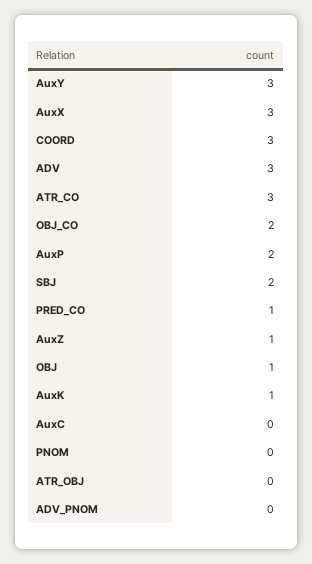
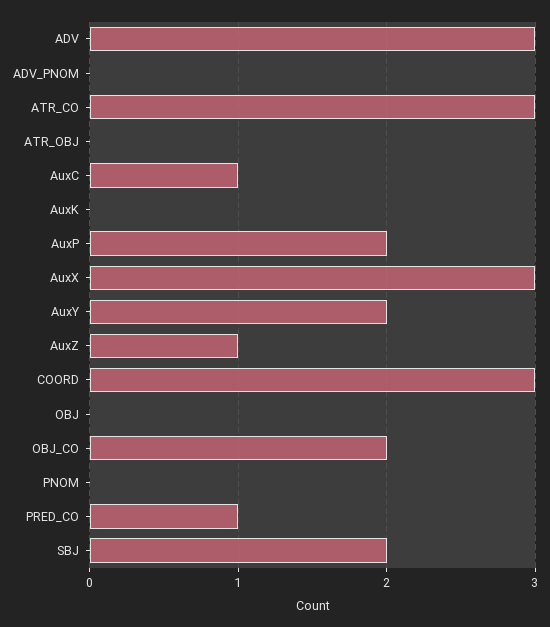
  {
-   "AuxY": 3,
+   "AuxY": 2,
    "AuxX": 3,
    "COORD": 3,
    "ADV": 3,
    "ATR_CO": 3,
    "OBJ_CO": 2,
    "AuxP": 2,
    "SBJ": 2,
    "PRED_CO": 1,
    "AuxZ": 1,
-   "OBJ": 1,
+   "OBJ": 0,
-   "AuxK": 1,
+   "AuxK": 0,
-   "AuxC": 0,
+   "AuxC": 1,
    "PNOM": 0,
    "ATR_OBJ": 0,
    "ADV_PNOM": 0
  }

